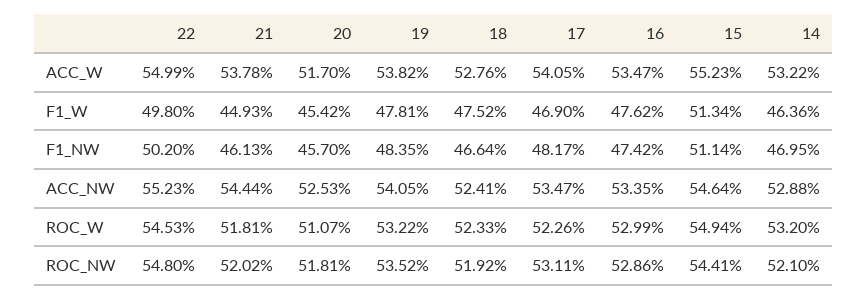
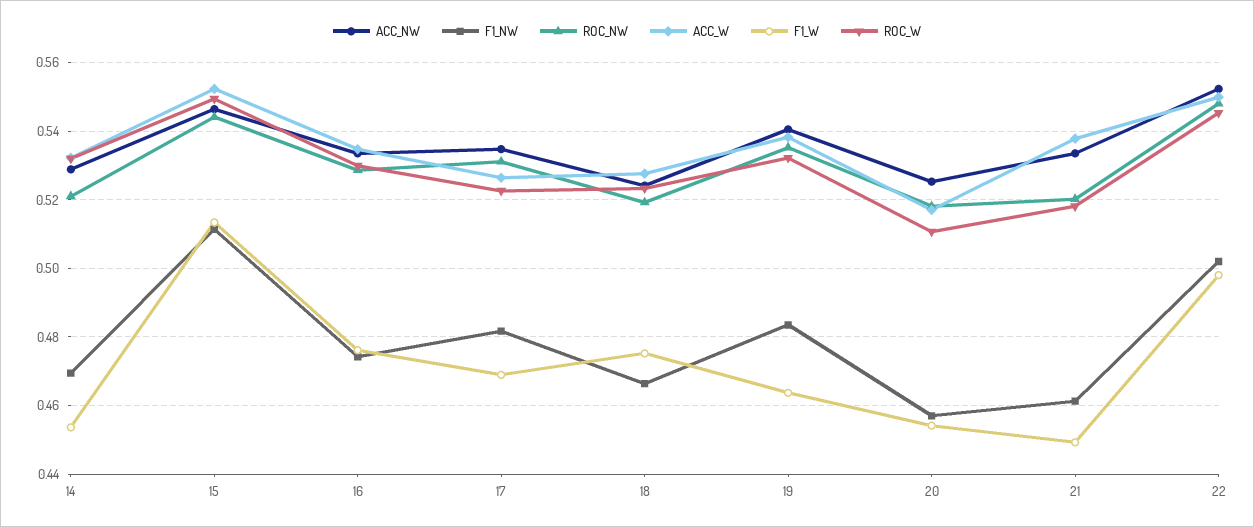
  {
    "ACC_W": {
      "22": 0.5499,
      "21": 0.5378,
      "20": 0.517,
      "19": 0.5382,
      "18": 0.5276,
-     "17": 0.5405,
+     "17": 0.526,
      "16": 0.5347,
      "15": 0.5523,
      "14": 0.5322
    },
    "F1_W": {
      "22": 0.498,
      "21": 0.4493,
      "20": 0.4542,
-     "19": 0.4781,
+     "19": 0.464,
      "18": 0.4752,
      "17": 0.469,
      "16": 0.4762,
      "15": 0.5134,
-     "14": 0.4636
+     "14": 0.454
    },
    "F1_NW": {
      "22": 0.502,
      "21": 0.4613,
      "20": 0.457,
      "19": 0.4835,
      "18": 0.4664,
      "17": 0.4817,
      "16": 0.4742,
      "15": 0.5114,
      "14": 0.4695
    },
    "ACC_NW": {
      "22": 0.5523,
-     "21": 0.5444,
+     "21": 0.534,
      "20": 0.5253,
      "19": 0.5405,
      "18": 0.5241,
      "17": 0.5347,
      "16": 0.5335,
      "15": 0.5464,
      "14": 0.5288
    },
    "ROC_W": {
      "22": 0.5453,
      "21": 0.5181,
      "20": 0.5107,
      "19": 0.5322,
      "18": 0.5233,
      "17": 0.5226,
      "16": 0.5299,
      "15": 0.5494,
      "14": 0.532
    },
    "ROC_NW": {
      "22": 0.548,
      "21": 0.5202,
      "20": 0.5181,
      "19": 0.5352,
      "18": 0.5192,
      "17": 0.5311,
      "16": 0.5286,
      "15": 0.5441,
      "14": 0.521
    }
  }

